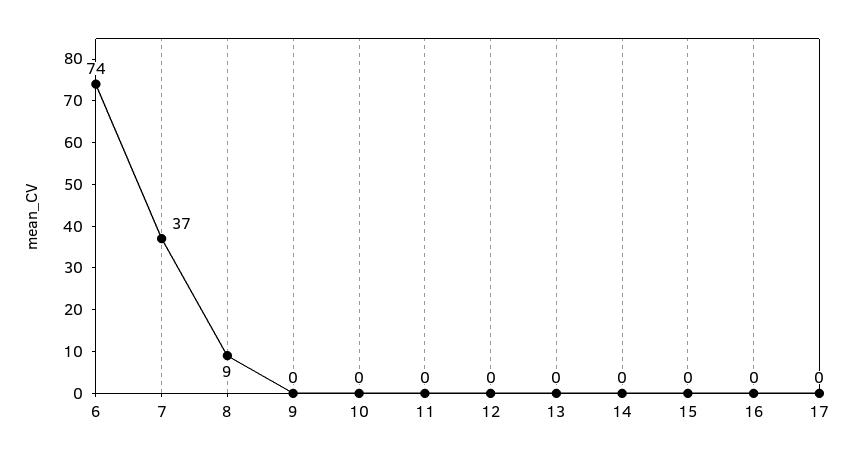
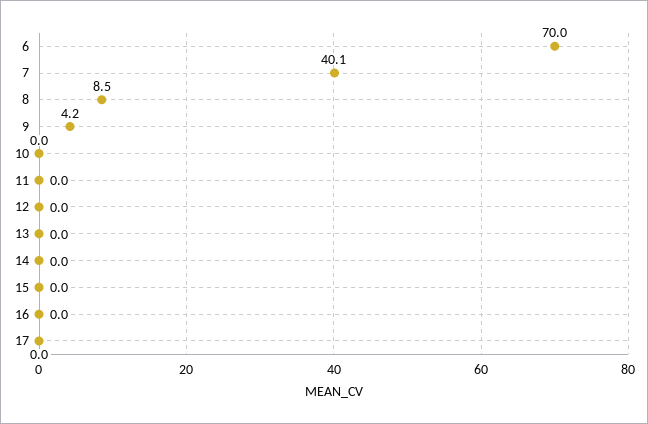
  {
-   "6": 74,
+   "6": 70,
-   "7": 37,
+   "7": 40.1,
    "8": 8.5,
-   "9": 0,
+   "9": 4.2,
    "10": 0,
    "11": 0,
    "12": 0,
    "13": 0,
    "14": 0,
    "15": 0,
    "16": 0,
    "17": 0
  }

